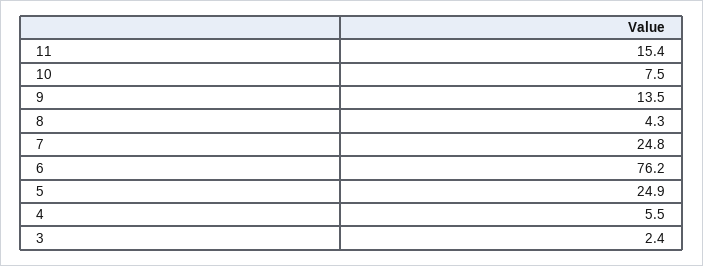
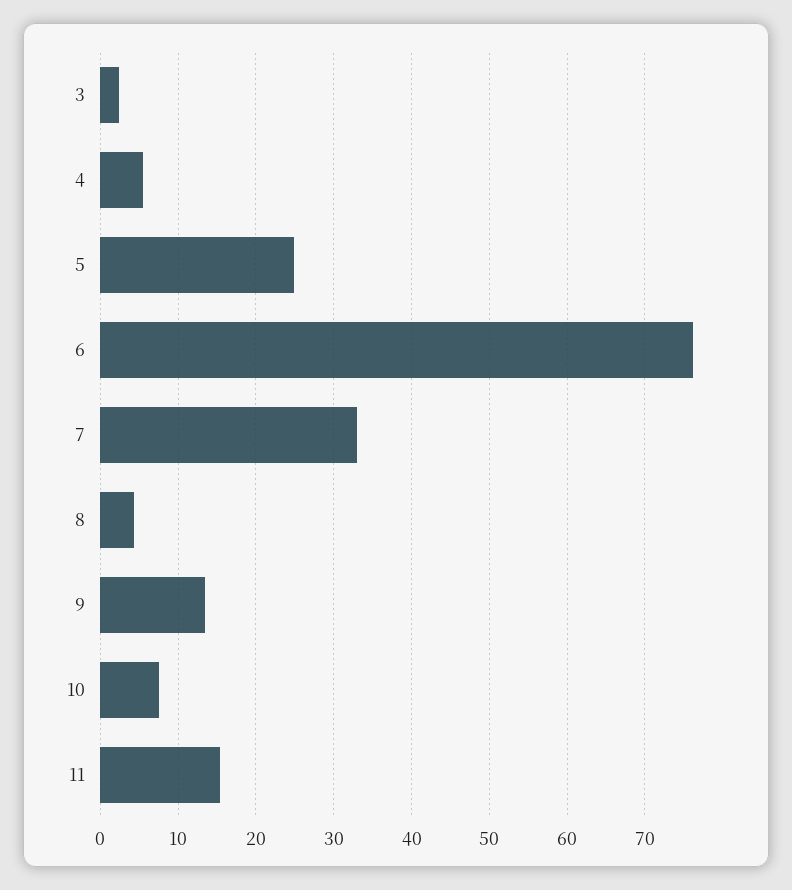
  {
    "11": 15.4,
    "10": 7.5,
    "9": 13.5,
    "8": 4.3,
-   "7": 24.8,
+   "7": 33,
    "6": 76.2,
    "5": 24.9,
    "4": 5.5,
    "3": 2.4
  }

